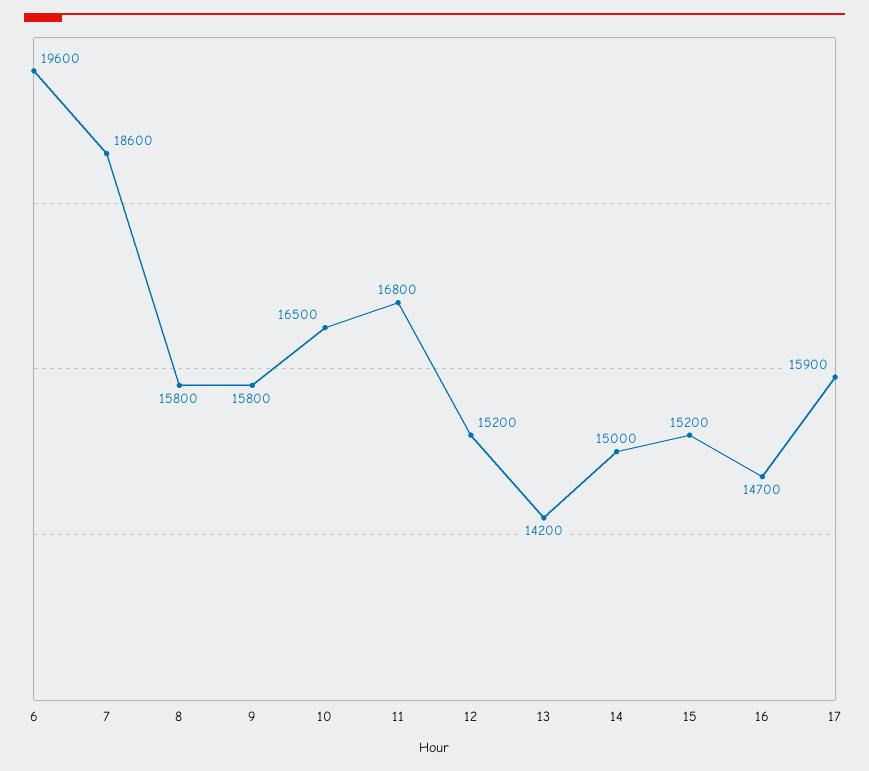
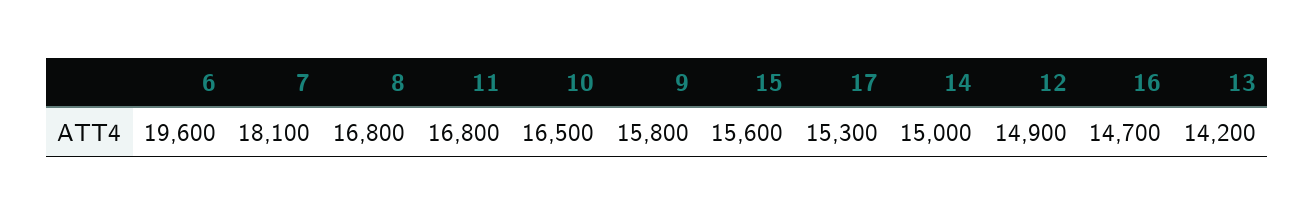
  {
    "6": 19600,
-   "7": 18600,
+   "7": 18100,
-   "8": 15800,
+   "8": 16800,
    "9": 15800,
    "10": 16500,
    "11": 16800,
-   "12": 15200,
+   "12": 14900,
    "13": 14200,
    "14": 15000,
-   "15": 15200,
+   "15": 15600,
    "16": 14700,
-   "17": 15900
+   "17": 15300
  }

